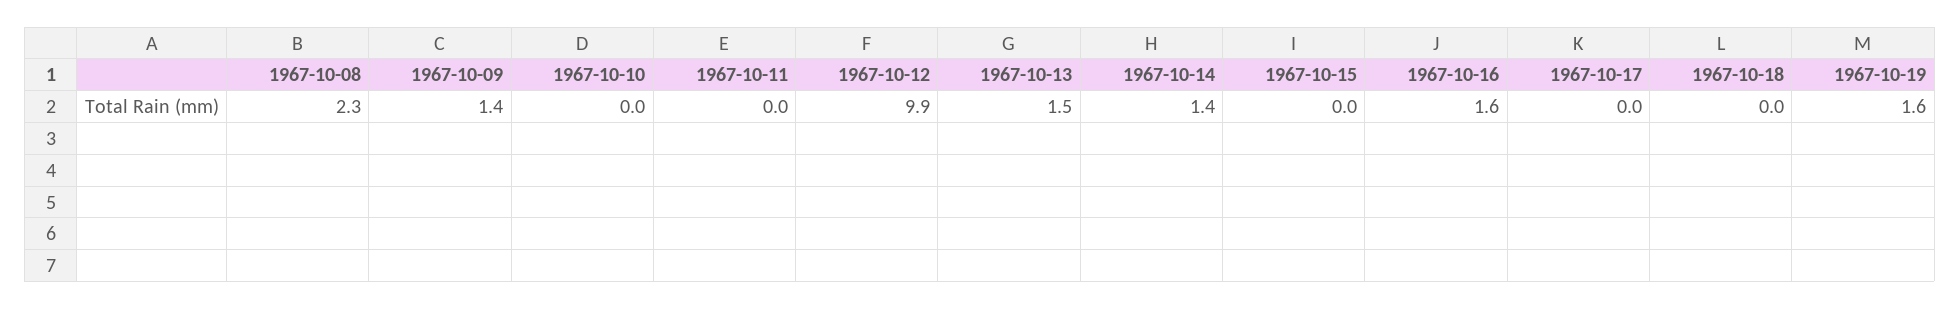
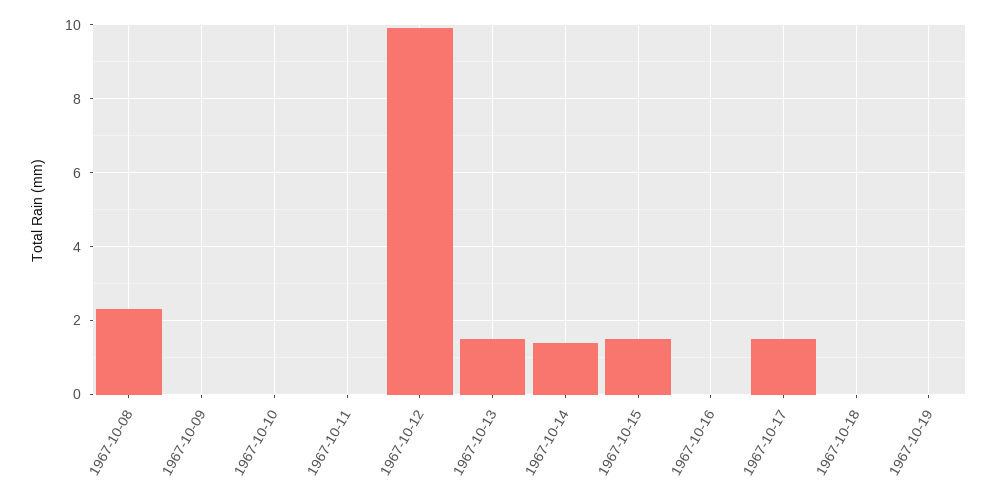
  {
    "1967-10-08": 2.3,
-   "1967-10-09": 1.4,
+   "1967-10-09": 0,
    "1967-10-10": 0,
    "1967-10-11": 0,
    "1967-10-12": 9.9,
    "1967-10-13": 1.5,
    "1967-10-14": 1.4,
-   "1967-10-15": 0,
+   "1967-10-15": 1.5,
-   "1967-10-16": 1.6,
+   "1967-10-16": 0,
-   "1967-10-17": 0,
+   "1967-10-17": 1.5,
    "1967-10-18": 0,
-   "1967-10-19": 1.6
+   "1967-10-19": 0
  }

